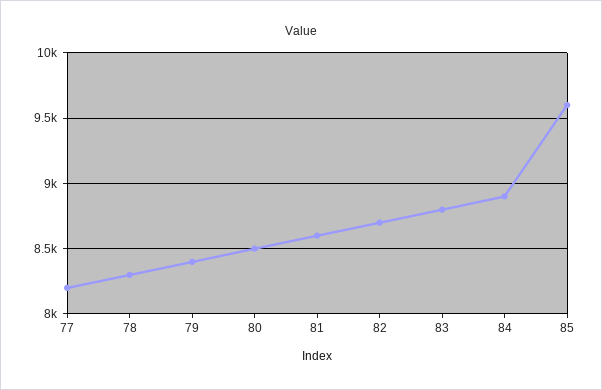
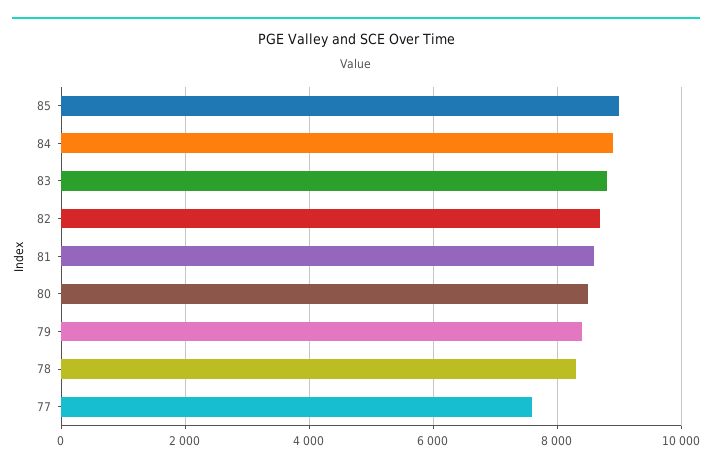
  {
-   "77": 8200,
+   "77": 7600,
    "78": 8300,
    "79": 8400,
    "80": 8500,
    "81": 8600,
    "82": 8700,
    "83": 8800,
    "84": 8900,
-   "85": 9600
+   "85": 9000
  }

